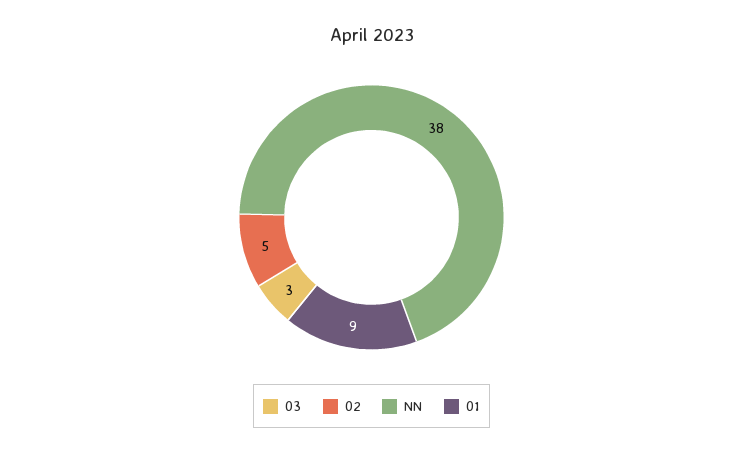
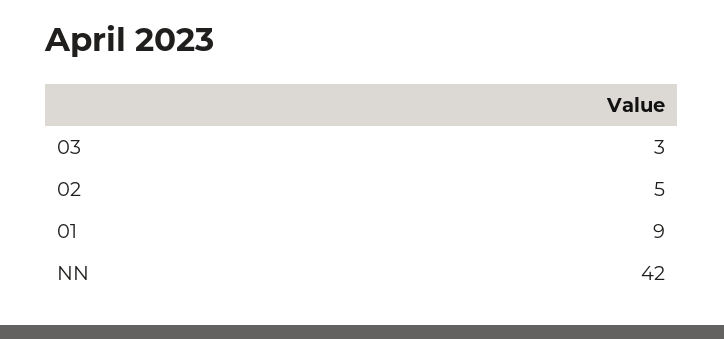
  {
    "03": 3,
    "02": 5,
-   "NN": 38,
+   "NN": 42,
    "01": 9
  }

